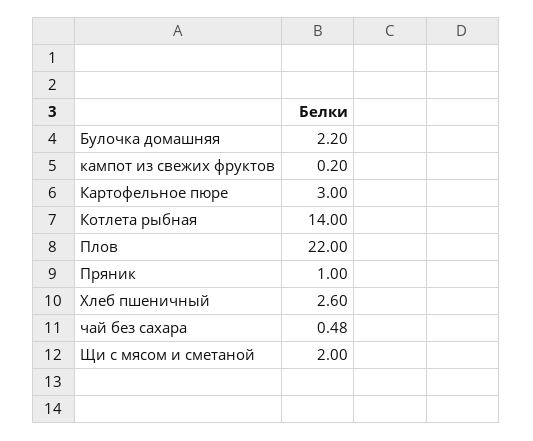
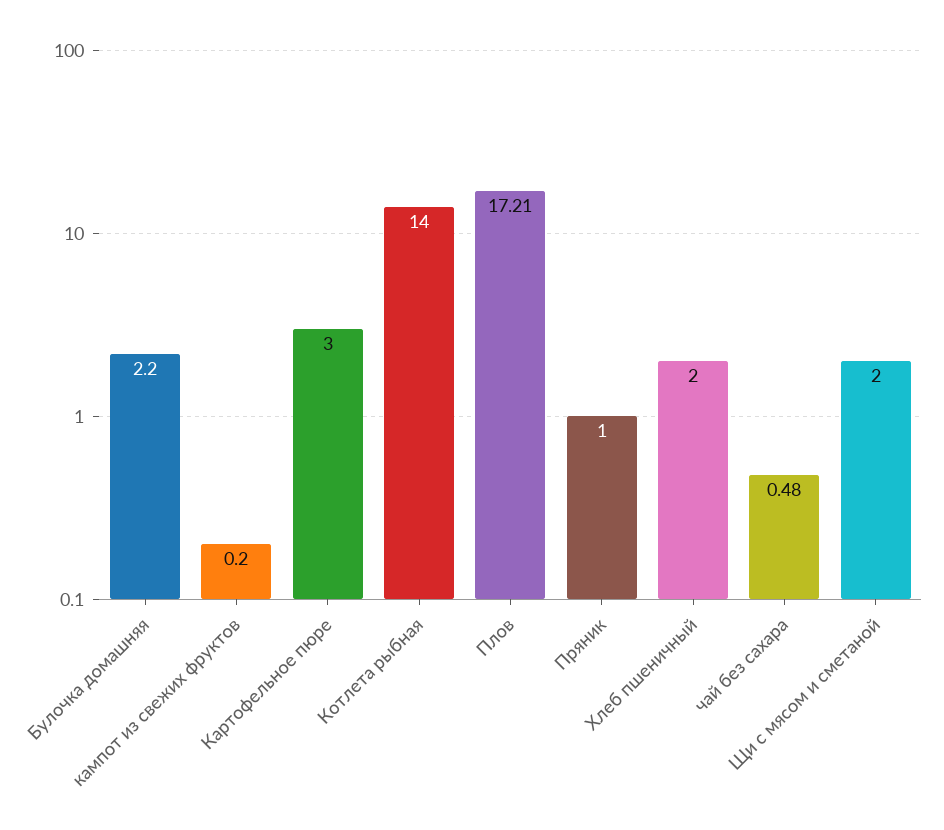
  {
    "Булочка домашняя": 2.2,
    "кампот из свежих фруктов": 0.2,
    "Картофельное пюре": 3,
    "Котлета рыбная": 14,
-   "Плов": 22,
+   "Плов": 17.21,
    "Пряник": 1,
-   "Хлеб пшеничный": 2.6,
+   "Хлеб пшеничный": 2,
    "чай без сахара": 0.48,
    "Щи с мясом и сметаной": 2
  }

